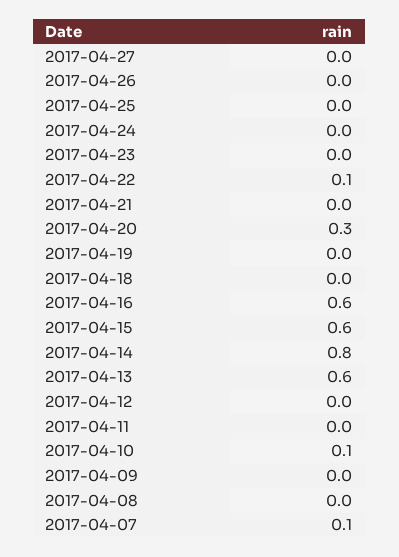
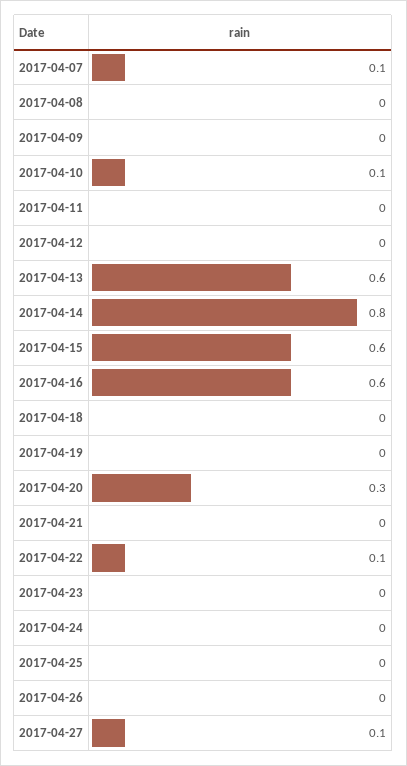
  {
-   "2017-04-27": 0,
+   "2017-04-27": 0.1,
    "2017-04-26": 0,
    "2017-04-25": 0,
    "2017-04-24": 0,
    "2017-04-23": 0,
    "2017-04-22": 0.1,
    "2017-04-21": 0,
    "2017-04-20": 0.3,
    "2017-04-19": 0,
    "2017-04-18": 0,
    "2017-04-16": 0.6,
    "2017-04-15": 0.6,
    "2017-04-14": 0.8,
    "2017-04-13": 0.6,
    "2017-04-12": 0,
    "2017-04-11": 0,
    "2017-04-10": 0.1,
    "2017-04-09": 0,
    "2017-04-08": 0,
    "2017-04-07": 0.1
  }

